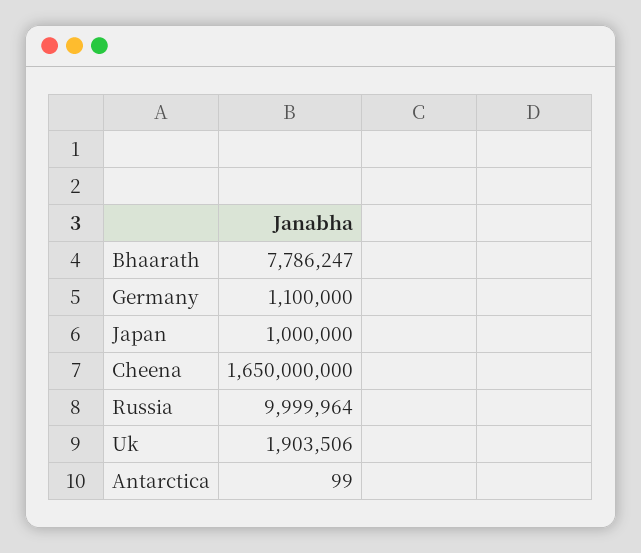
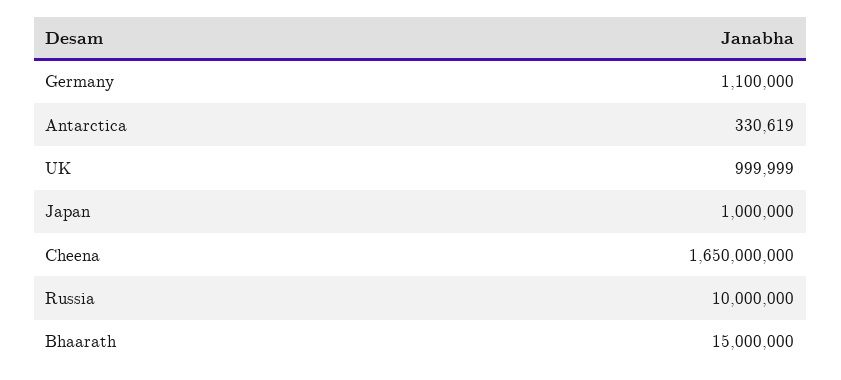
  {
-   "Bhaarath": 7786247,
+   "Bhaarath": 15000000,
    "Germany": 1100000,
    "Japan": 1000000,
    "Cheena": 1650000000,
-   "Russia": 9999964,
+   "Russia": 10000000,
-   "Uk": 1903506,
+   "Uk": 999999,
-   "Antarctica": 99
+   "Antarctica": 330619
  }

